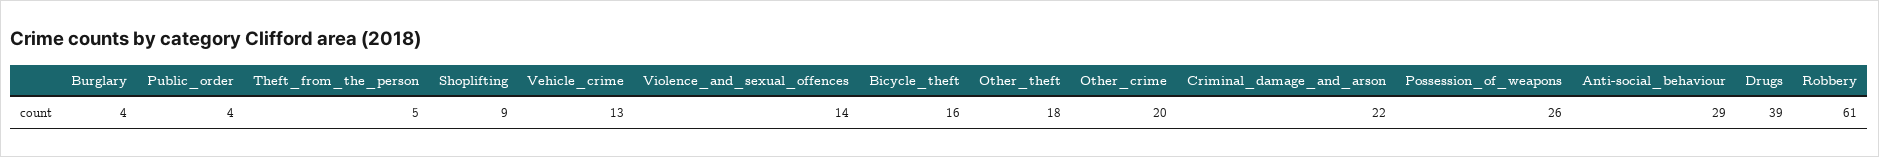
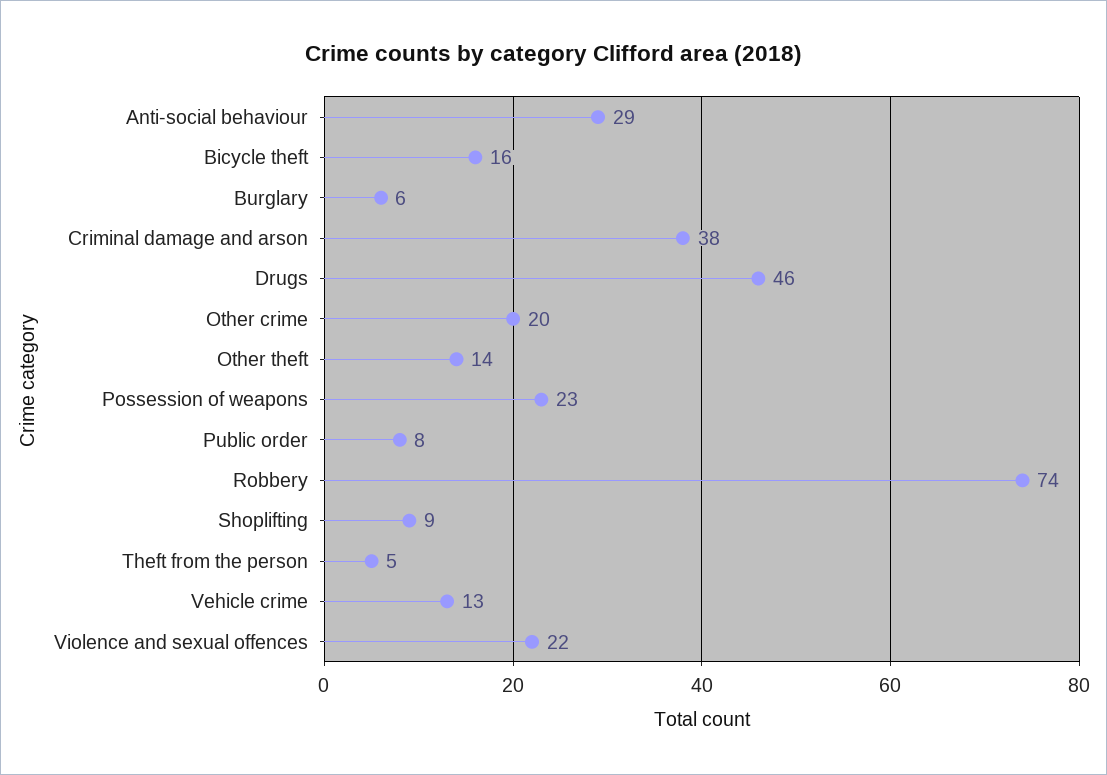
  {
-   "Burglary": 4,
+   "Burglary": 6,
-   "Public_order": 4,
+   "Public_order": 8,
    "Theft_from_the_person": 5,
    "Shoplifting": 9,
    "Vehicle_crime": 13,
-   "Violence_and_sexual_offences": 14,
+   "Violence_and_sexual_offences": 22,
    "Bicycle_theft": 16,
-   "Other_theft": 18,
+   "Other_theft": 14,
    "Other_crime": 20,
-   "Criminal_damage_and_arson": 22,
+   "Criminal_damage_and_arson": 38,
-   "Possession_of_weapons": 26,
+   "Possession_of_weapons": 23,
    "Anti-social_behaviour": 29,
-   "Drugs": 39,
+   "Drugs": 46,
-   "Robbery": 61
+   "Robbery": 74
  }

